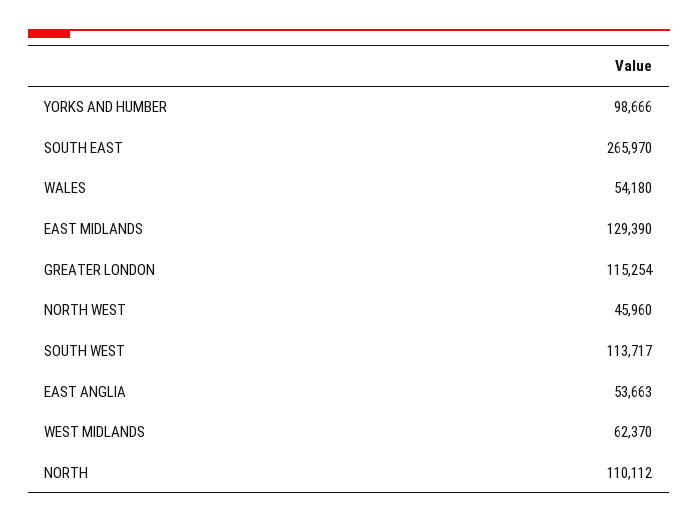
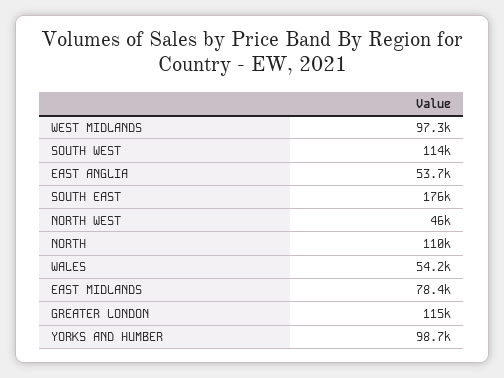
  {
    "YORKS AND HUMBER": 98666,
-   "SOUTH EAST": 265970,
+   "SOUTH EAST": 176000,
    "WALES": 54180,
-   "EAST MIDLANDS": 129390,
+   "EAST MIDLANDS": 78400,
    "GREATER LONDON": 115254,
    "NORTH WEST": 45960,
    "SOUTH WEST": 113717,
    "EAST ANGLIA": 53663,
-   "WEST MIDLANDS": 62370,
+   "WEST MIDLANDS": 97300,
    "NORTH": 110112
  }

